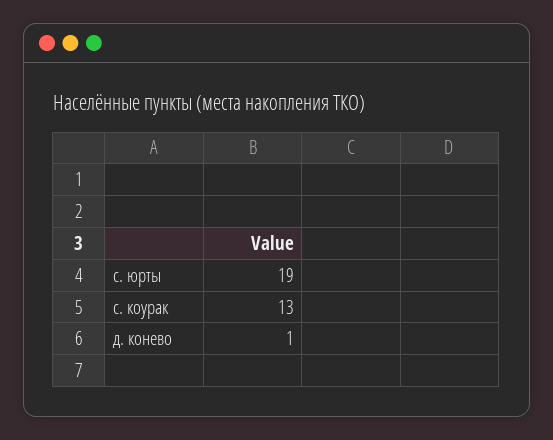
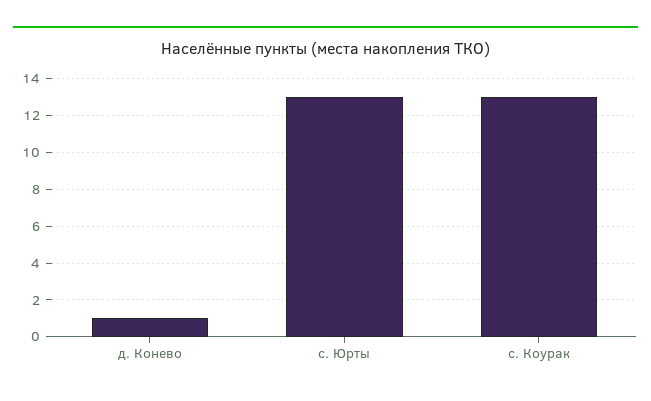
  {
-   "с. юрты": 19,
+   "с. юрты": 13,
    "с. коурак": 13,
    "д. конево": 1
  }

